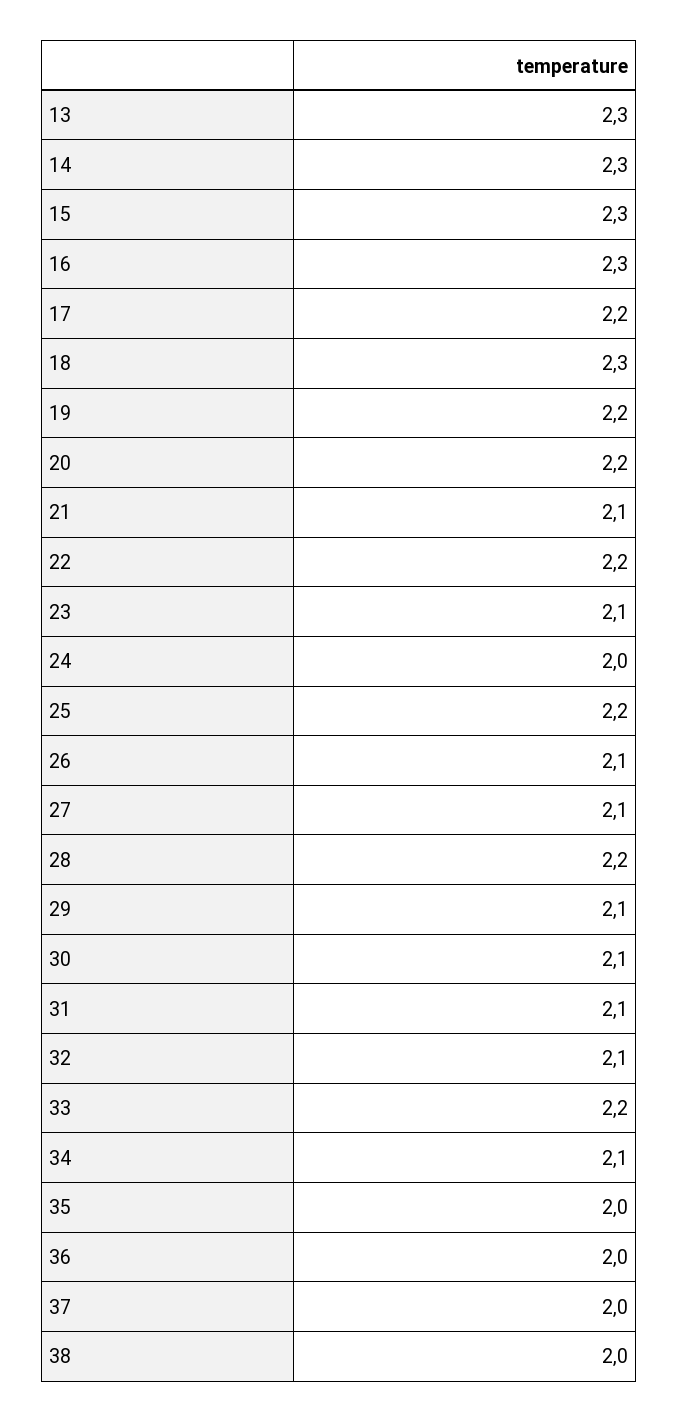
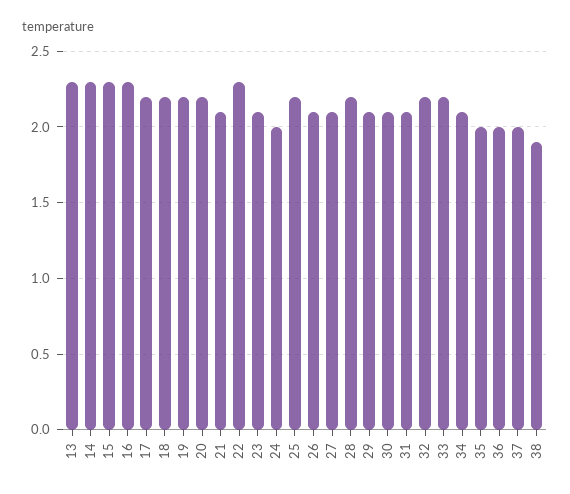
  {
    "13": 2.3,
    "14": 2.3,
    "15": 2.3,
    "16": 2.3,
    "17": 2.2,
-   "18": 2.3,
+   "18": 2.2,
    "19": 2.2,
    "20": 2.2,
    "21": 2.1,
-   "22": 2.2,
+   "22": 2.3,
    "23": 2.1,
    "24": 2,
    "25": 2.2,
    "26": 2.1,
    "27": 2.1,
    "28": 2.2,
    "29": 2.1,
    "30": 2.1,
    "31": 2.1,
-   "32": 2.1,
+   "32": 2.2,
    "33": 2.2,
    "34": 2.1,
    "35": 2,
    "36": 2,
    "37": 2,
-   "38": 2
+   "38": 1.9
  }

